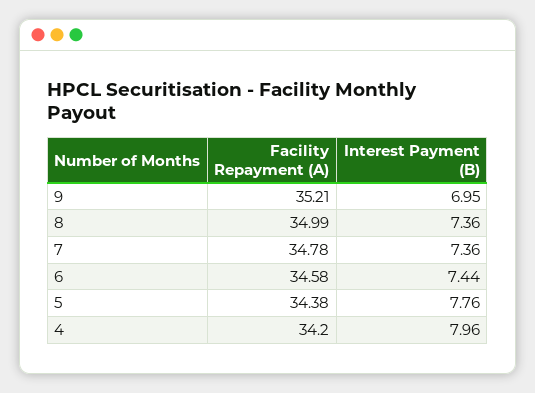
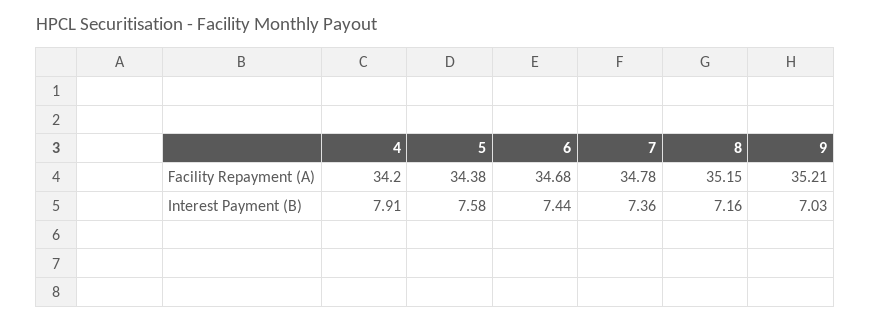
  {
    "Facility Repayment (A)": {
      "9": 35.21,
-     "8": 34.99,
+     "8": 35.15,
      "7": 34.78,
-     "6": 34.58,
+     "6": 34.68,
      "5": 34.38,
      "4": 34.2
    },
    "Interest Payment (B)": {
-     "9": 6.95,
+     "9": 7.03,
-     "8": 7.36,
+     "8": 7.16,
      "7": 7.36,
      "6": 7.44,
-     "5": 7.76,
+     "5": 7.58,
-     "4": 7.96
+     "4": 7.91
    }
  }

